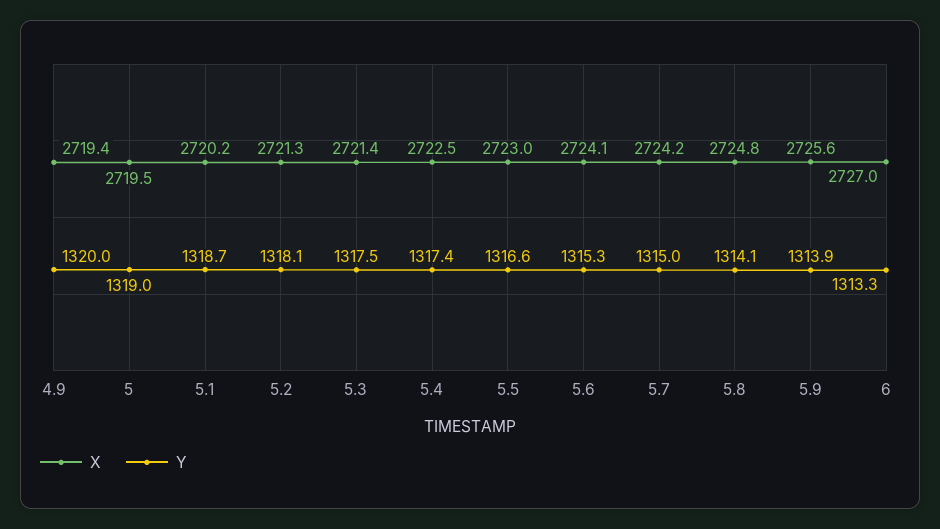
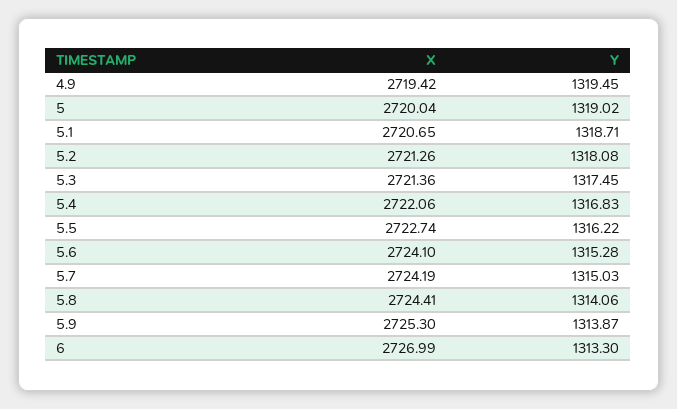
  {
    "X": {
      "4.9": 2719.42,
-     "5": 2719.5,
+     "5": 2720.04,
-     "5.1": 2720.2,
+     "5.1": 2720.65,
      "5.2": 2721.26,
      "5.3": 2721.36,
-     "5.4": 2722.5,
+     "5.4": 2722.06,
-     "5.5": 2723,
+     "5.5": 2722.74,
      "5.6": 2724.1,
      "5.7": 2724.19,
-     "5.8": 2724.8,
+     "5.8": 2724.41,
-     "5.9": 2725.6,
+     "5.9": 2725.3,
      "6": 2726.99
    },
    "Y": {
-     "4.9": 1320,
+     "4.9": 1319.45,
      "5": 1319.02,
      "5.1": 1318.71,
      "5.2": 1318.08,
      "5.3": 1317.45,
-     "5.4": 1317.4,
+     "5.4": 1316.83,
-     "5.5": 1316.6,
+     "5.5": 1316.22,
      "5.6": 1315.28,
      "5.7": 1315.03,
      "5.8": 1314.06,
      "5.9": 1313.87,
      "6": 1313.3
    }
  }

